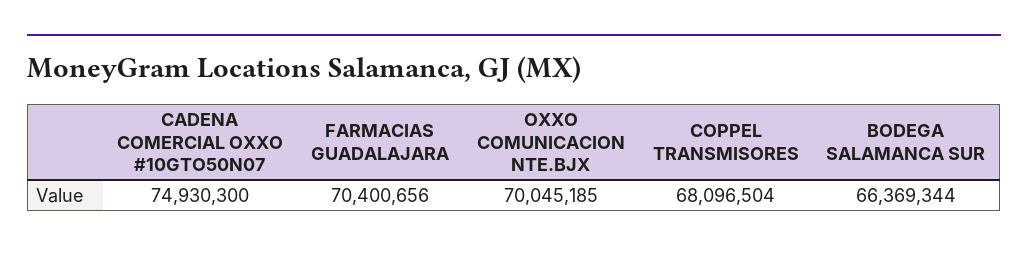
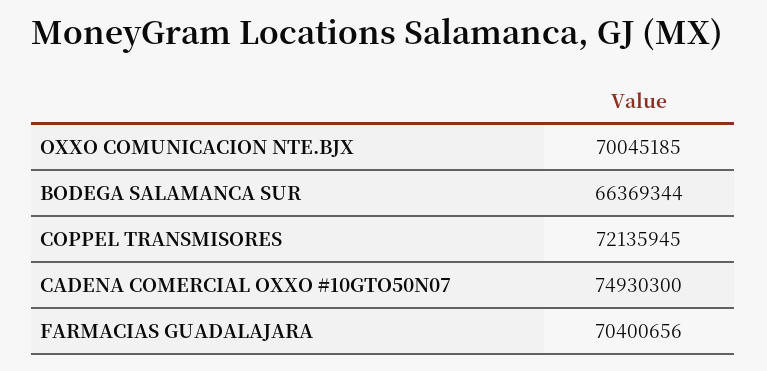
  {
    "CADENA COMERCIAL OXXO #10GTO50N07": 74930300,
    "FARMACIAS GUADALAJARA": 70400656,
    "OXXO COMUNICACION NTE.BJX": 70045185,
-   "COPPEL TRANSMISORES": 68096504,
+   "COPPEL TRANSMISORES": 72135945,
    "BODEGA SALAMANCA SUR": 66369344
  }

